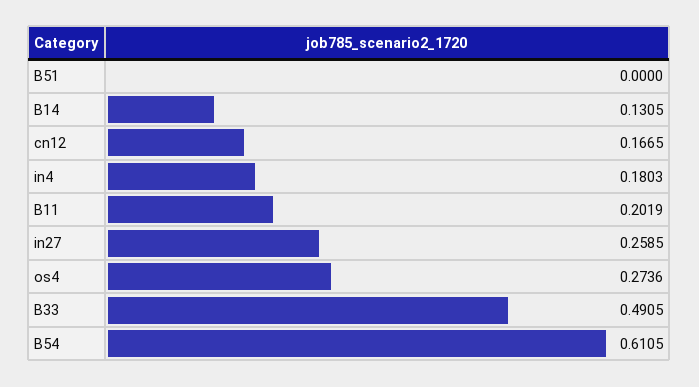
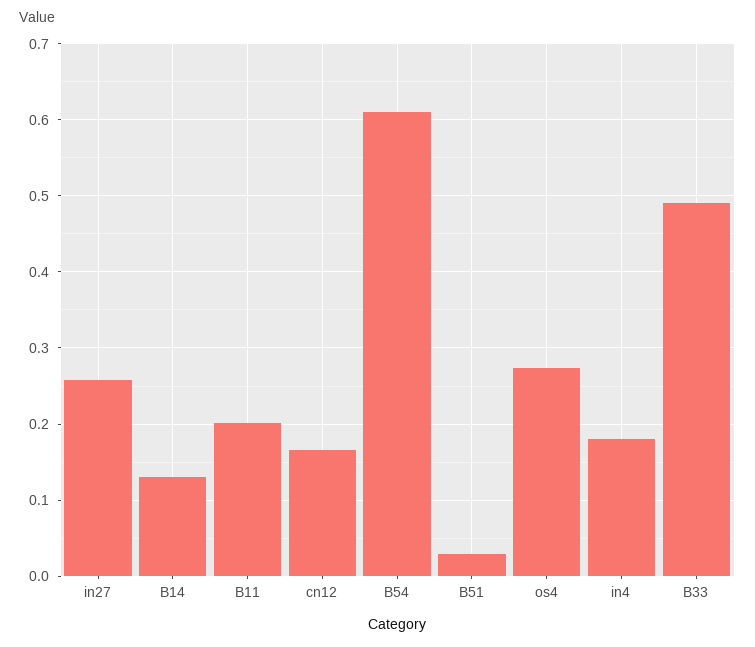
  {
-   "B51": 0,
+   "B51": 0.03,
    "B14": 0.1305,
    "cn12": 0.1665,
    "in4": 0.1803,
    "B11": 0.2019,
    "in27": 0.2585,
    "os4": 0.2736,
    "B33": 0.4905,
    "B54": 0.6105
  }

